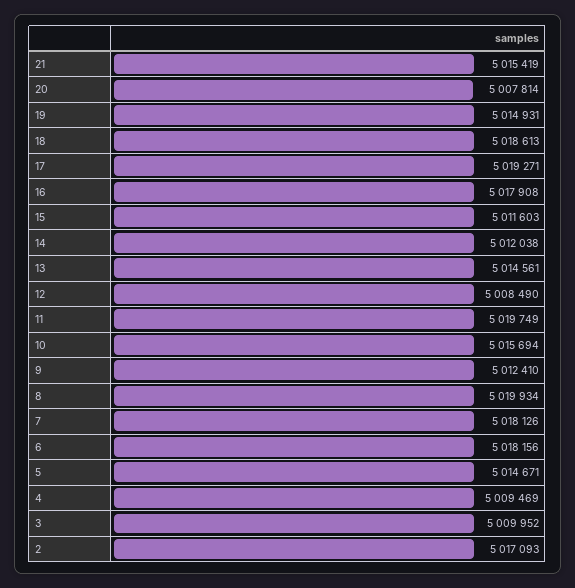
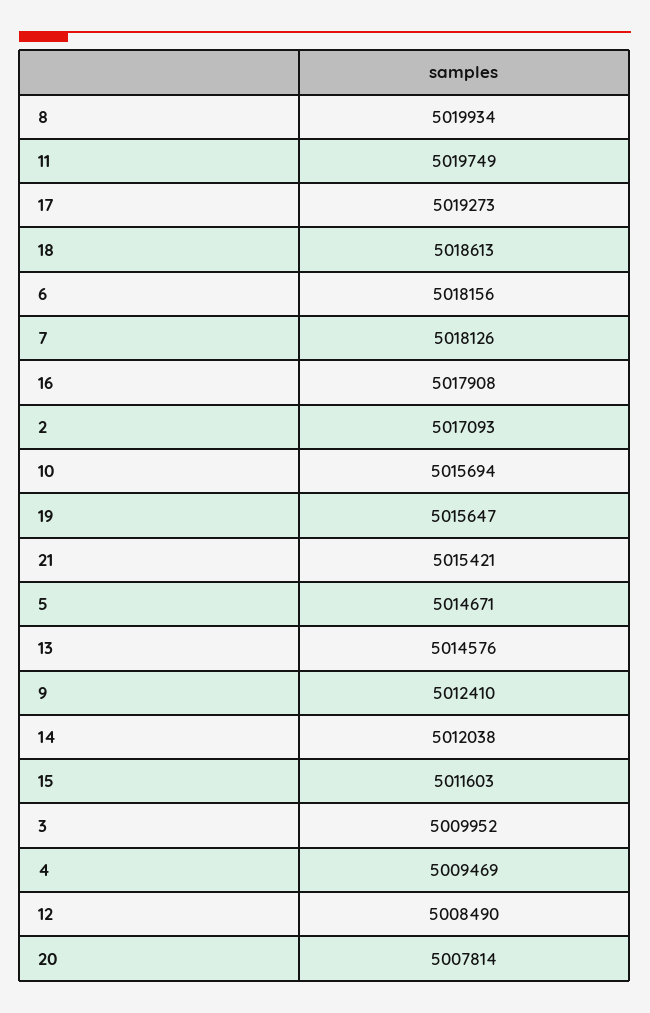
  {
-   "21": 5015419,
+   "21": 5015421,
    "20": 5007814,
-   "19": 5014931,
+   "19": 5015647,
    "18": 5018613,
-   "17": 5019271,
+   "17": 5019273,
    "16": 5017908,
    "15": 5011603,
    "14": 5012038,
-   "13": 5014561,
+   "13": 5014576,
    "12": 5008490,
    "11": 5019749,
    "10": 5015694,
    "9": 5012410,
    "8": 5019934,
    "7": 5018126,
    "6": 5018156,
    "5": 5014671,
    "4": 5009469,
    "3": 5009952,
    "2": 5017093
  }

